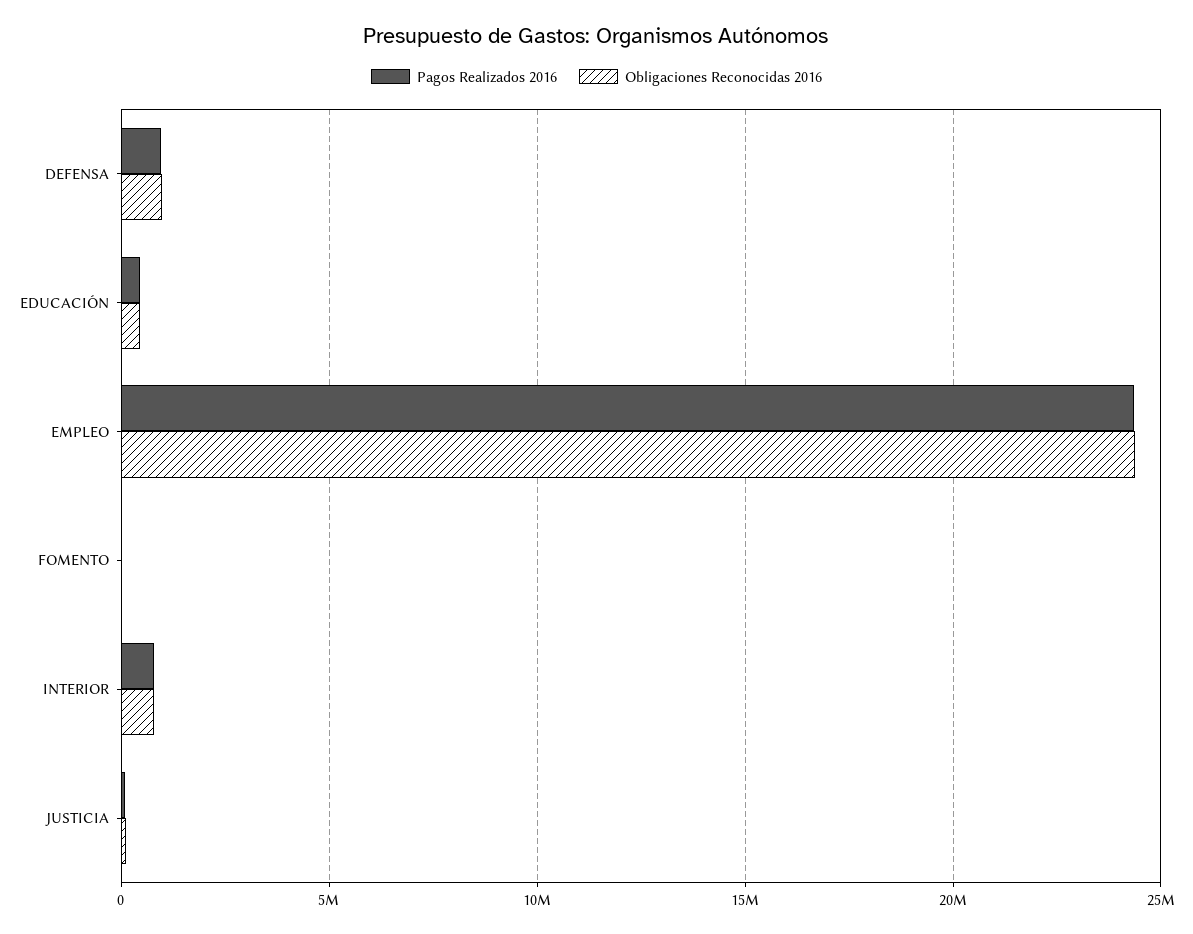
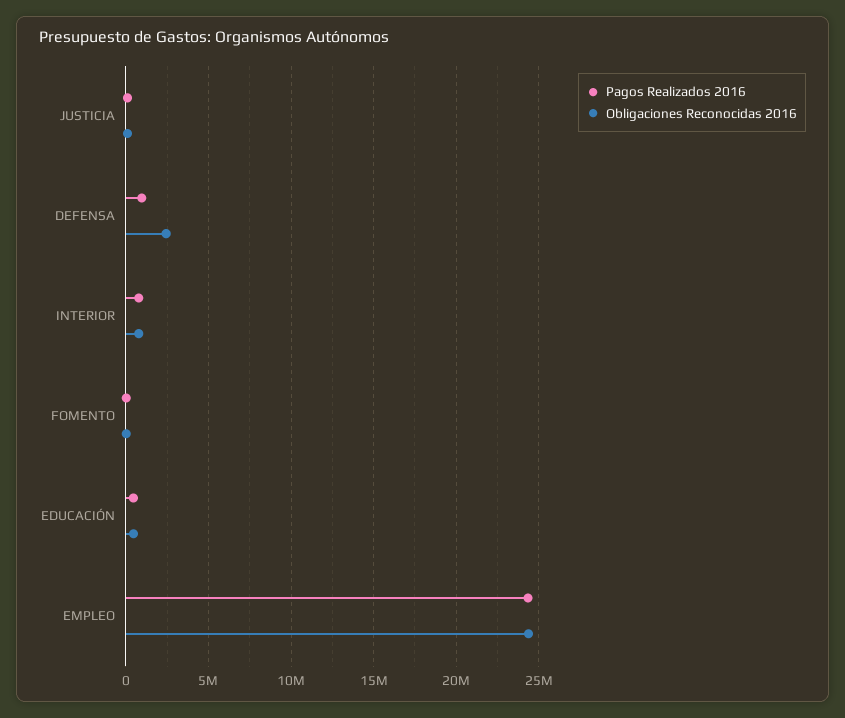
  {
    "Pagos Realizados 2016": {
      "DEFENSA": 1000000,
      "EDUCACIÓN": 500000,
      "EMPLEO": 24500000,
      "FOMENTO": 0,
      "INTERIOR": 1000000,
      "JUSTICIA": 0
    },
    "Obligaciones Reconocidas 2016": {
-     "DEFENSA": 1000000,
+     "DEFENSA": 2500000,
      "EDUCACIÓN": 500000,
      "EMPLEO": 24500000,
      "FOMENTO": 0,
      "INTERIOR": 1000000,
      "JUSTICIA": 0
    }
  }

